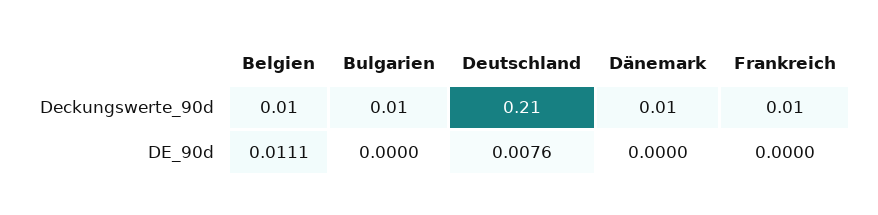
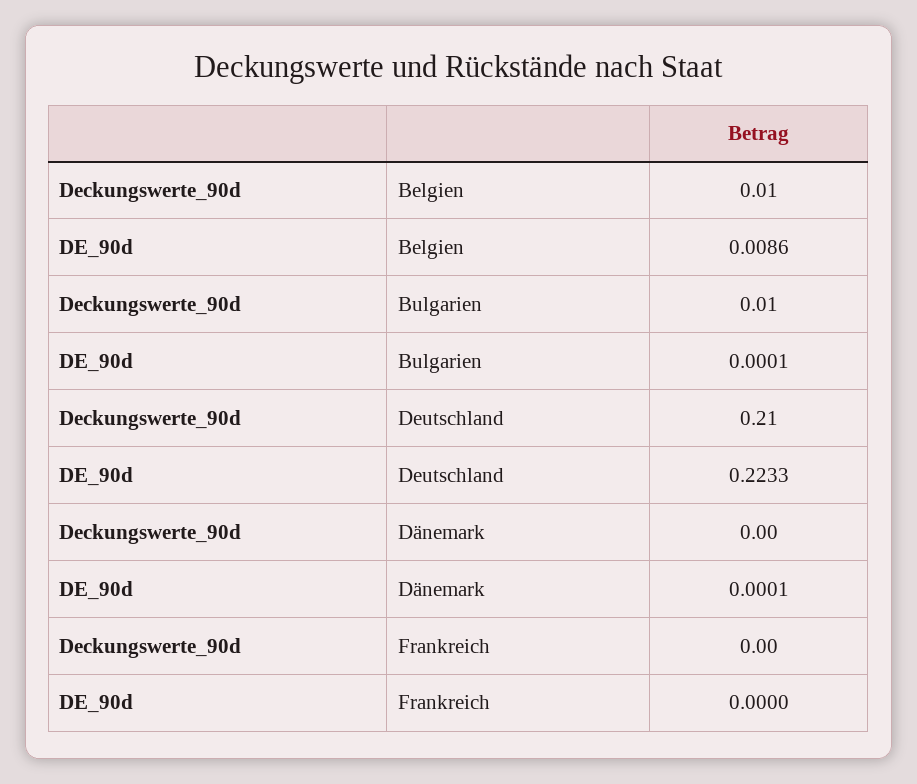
  {
    "Belgien": {
      "Deckungswerte_90d": 0.01,
-     "DE_90d": 0.0111
+     "DE_90d": 0.0086
    },
    "Bulgarien": {
      "Deckungswerte_90d": 0.01,
-     "DE_90d": 0
+     "DE_90d": 0.0001
    },
    "Deutschland": {
      "Deckungswerte_90d": 0.21,
-     "DE_90d": 0.0076
+     "DE_90d": 0.2233
    },
    "Dänemark": {
-     "Deckungswerte_90d": 0.01,
+     "Deckungswerte_90d": 0,
-     "DE_90d": 0
+     "DE_90d": 0.0001
    },
    "Frankreich": {
-     "Deckungswerte_90d": 0.01,
+     "Deckungswerte_90d": 0,
      "DE_90d": 0
    }
  }

